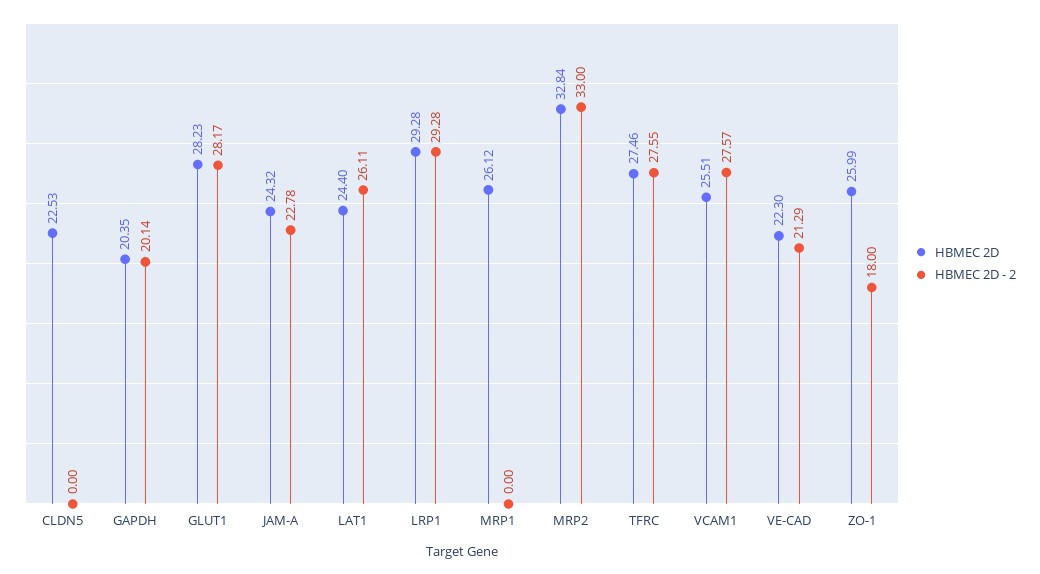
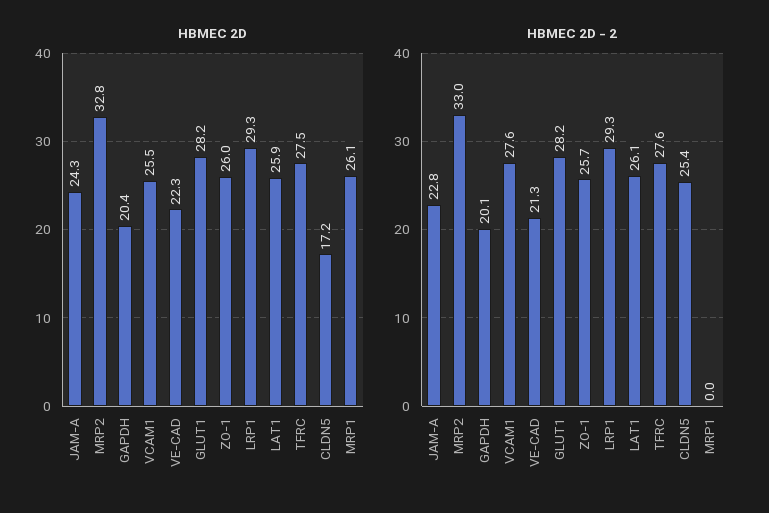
  {
    "HBMEC 2D": {
-     "CLDN5": 22.53,
+     "CLDN5": 17.2,
      "GAPDH": 20.35,
      "GLUT1": 28.23,
      "JAM-A": 24.32,
-     "LAT1": 24.4,
+     "LAT1": 25.9,
      "LRP1": 29.28,
      "MRP1": 26.12,
      "MRP2": 32.84,
      "TFRC": 27.46,
      "VCAM1": 25.51,
      "VE-CAD": 22.3,
      "ZO-1": 25.99
    },
    "HBMEC 2D - 2": {
-     "CLDN5": 0,
+     "CLDN5": 25.4,
      "GAPDH": 20.14,
      "GLUT1": 28.17,
      "JAM-A": 22.78,
      "LAT1": 26.11,
      "LRP1": 29.28,
      "MRP1": 0,
      "MRP2": 33,
      "TFRC": 27.55,
      "VCAM1": 27.57,
      "VE-CAD": 21.29,
-     "ZO-1": 18
+     "ZO-1": 25.7
    }
  }

